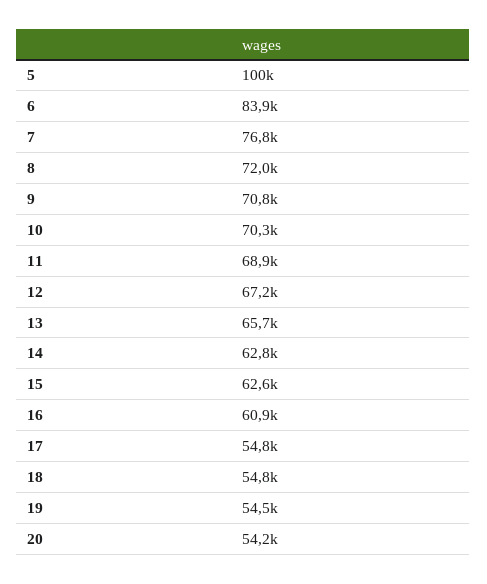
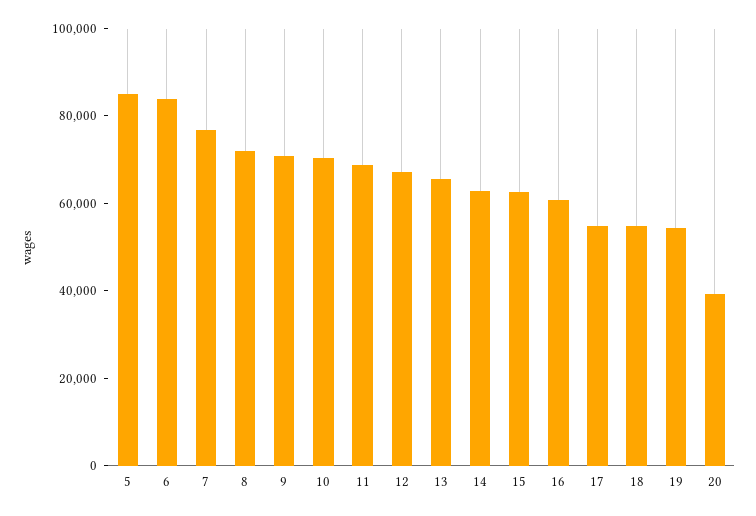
  {
-   "5": 100000,
+   "5": 85000,
    "6": 83900,
    "7": 76800,
    "8": 72000,
    "9": 70800,
    "10": 70300,
    "11": 68900,
    "12": 67200,
    "13": 65700,
    "14": 62800,
    "15": 62600,
    "16": 60900,
    "17": 54800,
    "18": 54800,
    "19": 54500,
-   "20": 54200
+   "20": 40000
  }

